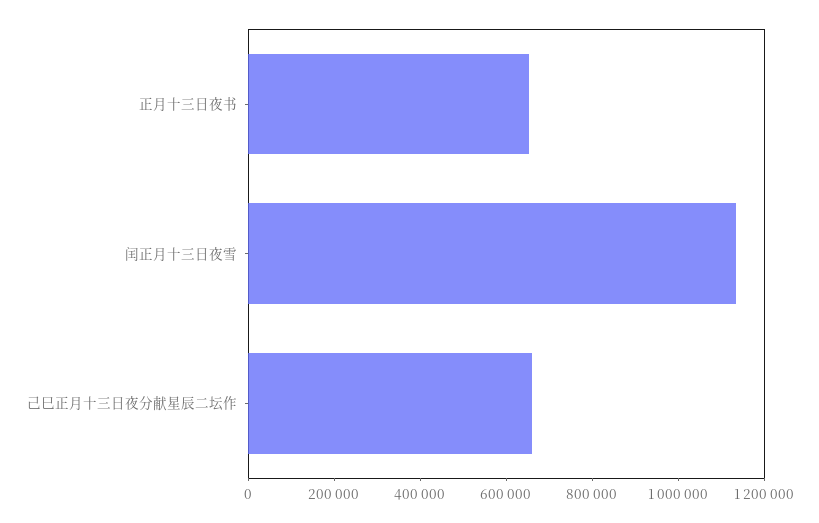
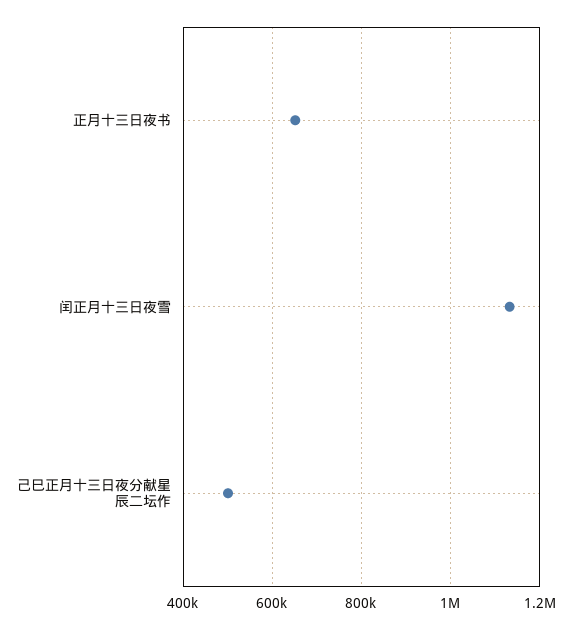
  {
    "正月十三日夜书": 660000,
    "闰正月十三日夜雪": 1140000,
-   "己巳正月十三日夜分献星辰二坛作": 650000
+   "己巳正月十三日夜分献星辰二坛作": 500000
  }

